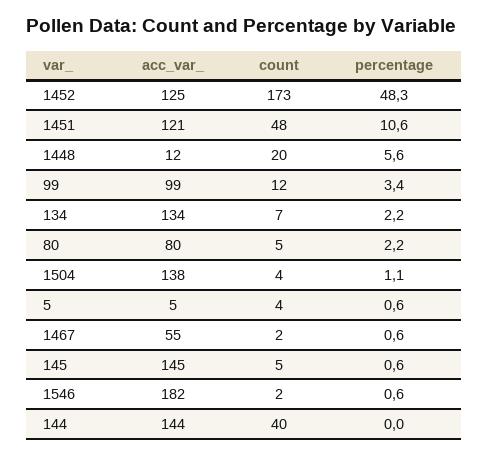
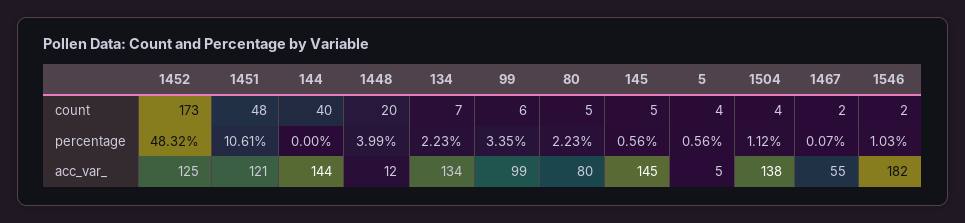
  {
    "acc_var_": {
      "1452": 125,
      "1451": 121,
      "1448": 12,
      "99": 99,
      "134": 134,
      "80": 80,
      "1504": 138,
      "5": 5,
      "1467": 55,
      "145": 145,
      "1546": 182,
      "144": 144
    },
    "count": {
      "1452": 173,
      "1451": 48,
      "1448": 20,
-     "99": 12,
+     "99": 6,
      "134": 7,
      "80": 5,
      "1504": 4,
      "5": 4,
      "1467": 2,
      "145": 5,
      "1546": 2,
      "144": 40
    },
    "percentage": {
      "1452": 48.32,
      "1451": 10.61,
-     "1448": 5.6,
+     "1448": 3.99,
      "99": 3.35,
      "134": 2.23,
      "80": 2.23,
      "1504": 1.12,
      "5": 0.56,
-     "1467": 0.6,
+     "1467": 0.07,
      "145": 0.56,
-     "1546": 0.6,
+     "1546": 1.03,
      "144": 0
    }
  }

